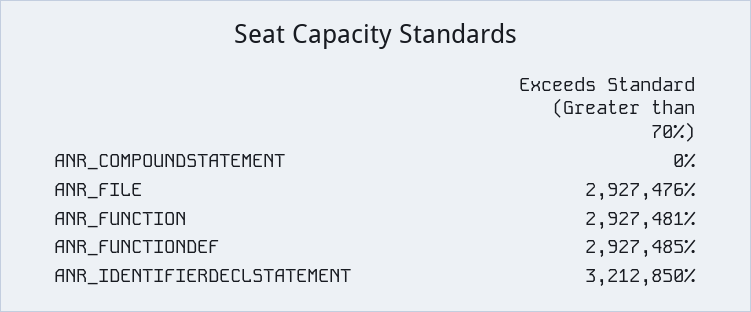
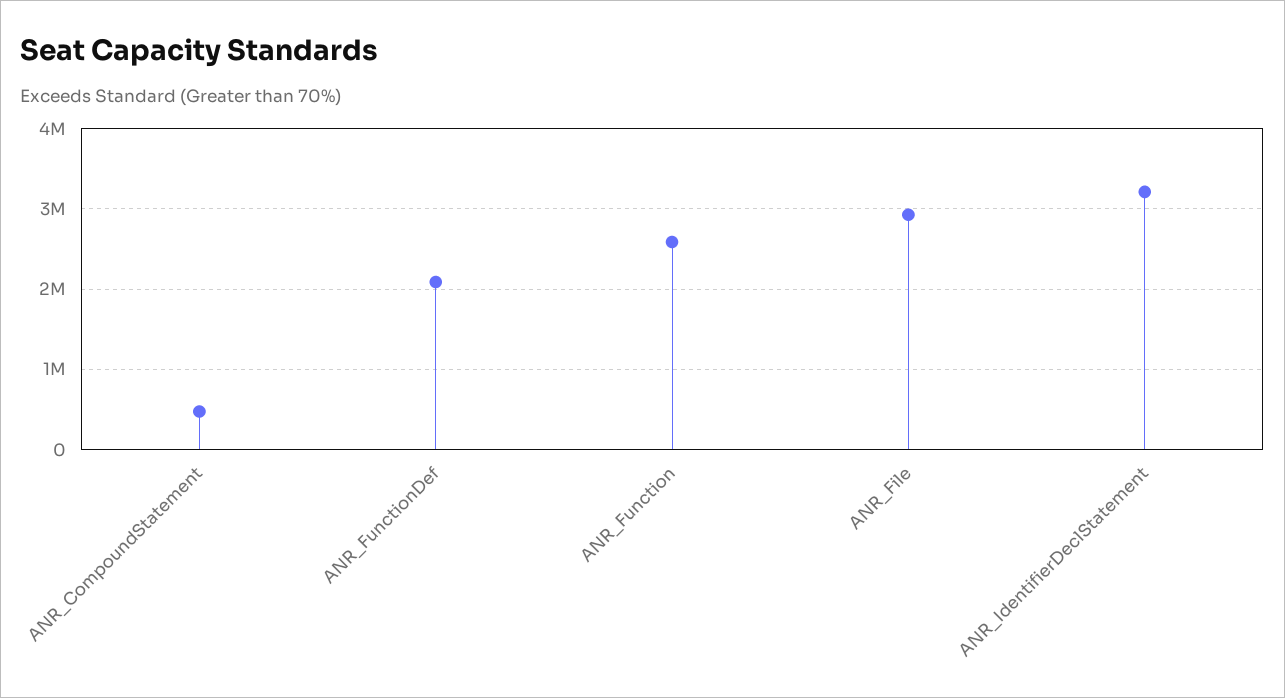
  {
-   "ANR_COMPOUNDSTATEMENT": 0,
+   "ANR_COMPOUNDSTATEMENT": 500000,
    "ANR_FILE": 2927476,
-   "ANR_FUNCTION": 2927481,
+   "ANR_FUNCTION": 2600000,
-   "ANR_FUNCTIONDEF": 2927485,
+   "ANR_FUNCTIONDEF": 2100000,
    "ANR_IDENTIFIERDECLSTATEMENT": 3212850
  }

